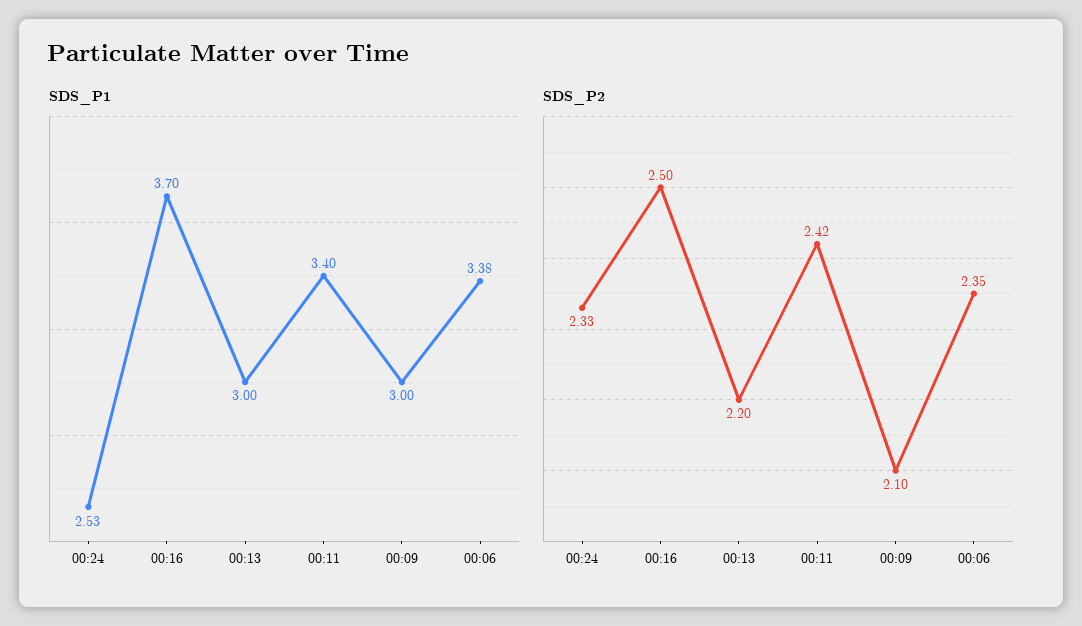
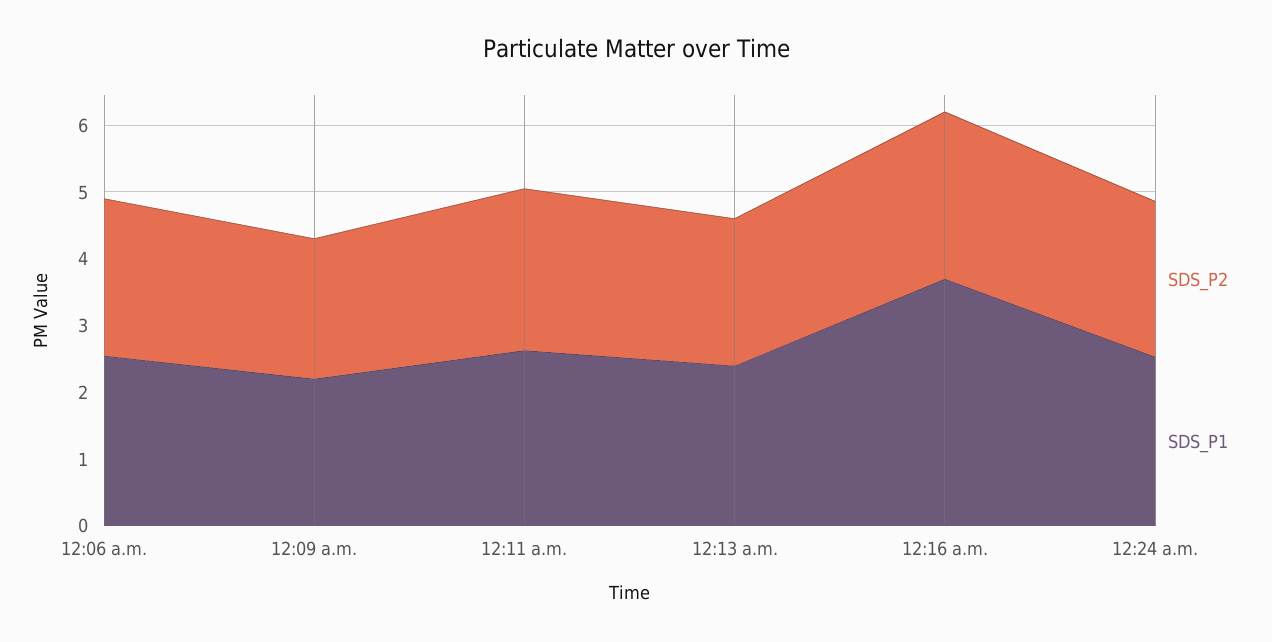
  {
    "SDS_P1": {
      "00:24": 2.53,
      "00:16": 3.7,
-     "00:13": 3,
+     "00:13": 2.4,
-     "00:11": 3.4,
+     "00:11": 2.6,
-     "00:09": 3,
+     "00:09": 2.2,
-     "00:06": 3.38
+     "00:06": 2.6
    },
    "SDS_P2": {
      "00:24": 2.33,
      "00:16": 2.5,
      "00:13": 2.2,
      "00:11": 2.42,
      "00:09": 2.1,
      "00:06": 2.35
    }
  }

